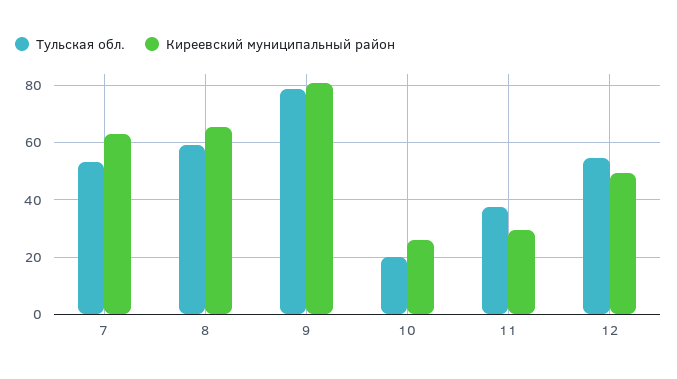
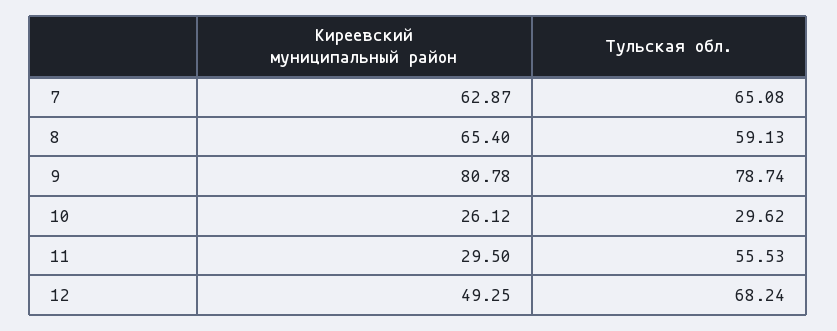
  {
    "Тульская обл.": {
-     "7": 52.5,
+     "7": 65.08,
      "8": 59.13,
      "9": 78.74,
-     "10": 20,
+     "10": 29.62,
-     "11": 37.5,
+     "11": 55.53,
-     "12": 55
+     "12": 68.24
    },
    "Киреевский муниципальный район": {
      "7": 62.87,
      "8": 65.4,
      "9": 80.78,
      "10": 26.12,
      "11": 29.5,
      "12": 49.25
    }
  }

